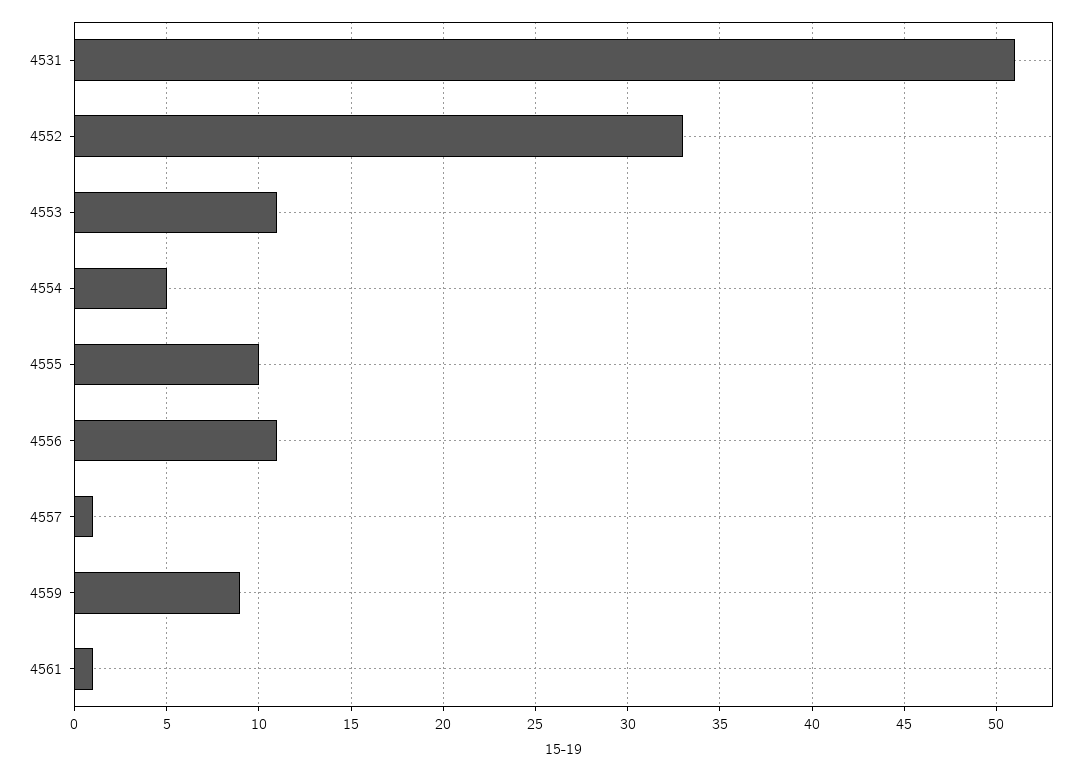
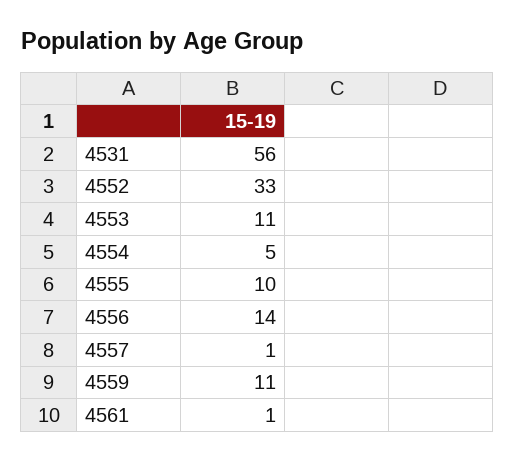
  {
-   "4531": 51,
+   "4531": 56,
    "4552": 33,
    "4553": 11,
    "4554": 5,
    "4555": 10,
-   "4556": 11,
+   "4556": 14,
    "4557": 1,
-   "4559": 9,
+   "4559": 11,
    "4561": 1
  }

